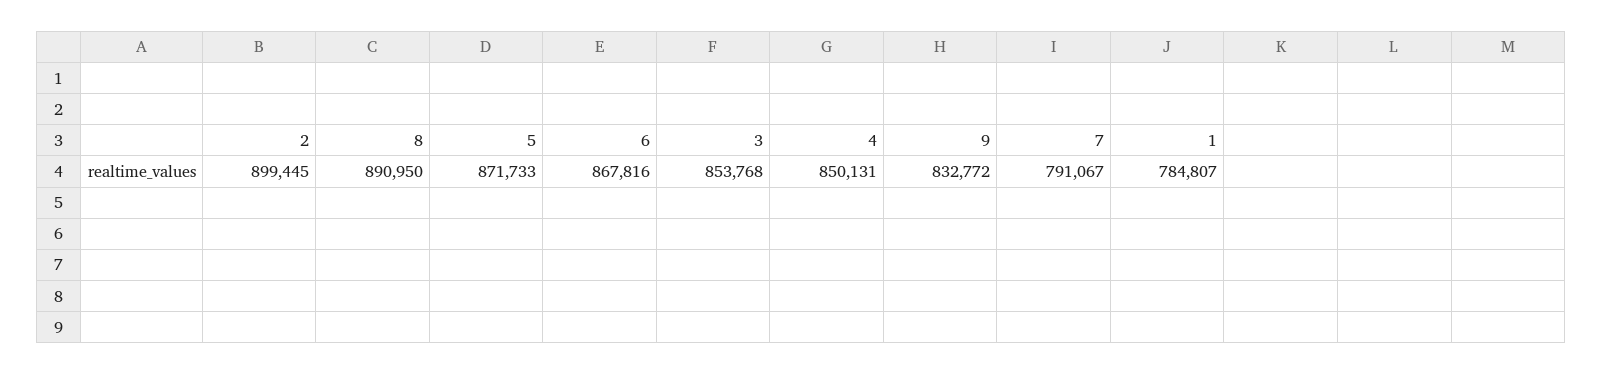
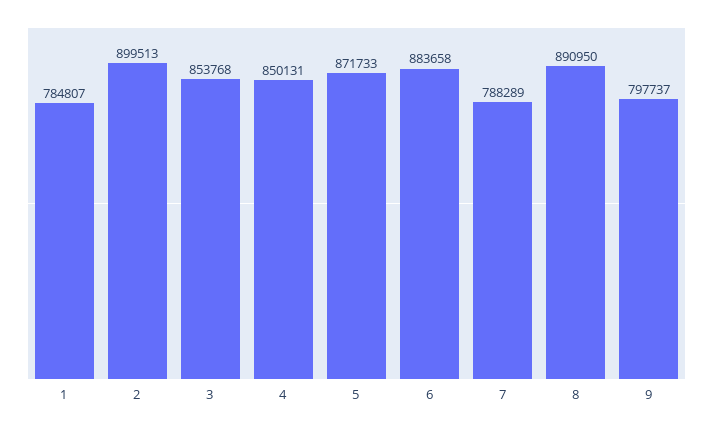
  {
-   "2": 899445,
+   "2": 899513,
    "8": 890950,
    "5": 871733,
-   "6": 867816,
+   "6": 883658,
    "3": 853768,
    "4": 850131,
-   "9": 832772,
+   "9": 797737,
-   "7": 791067,
+   "7": 788289,
    "1": 784807
  }

